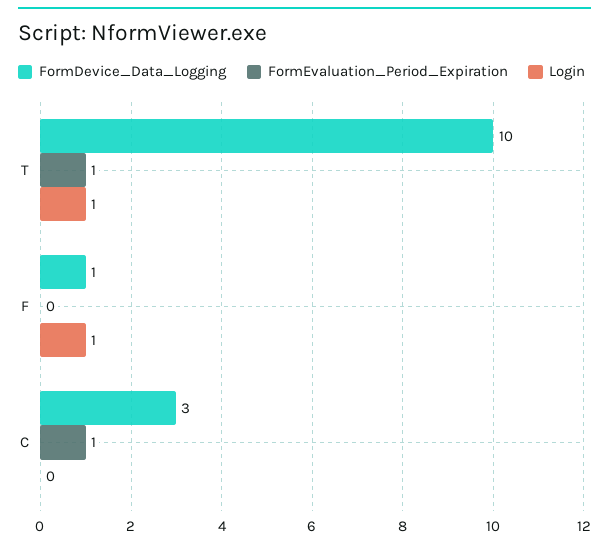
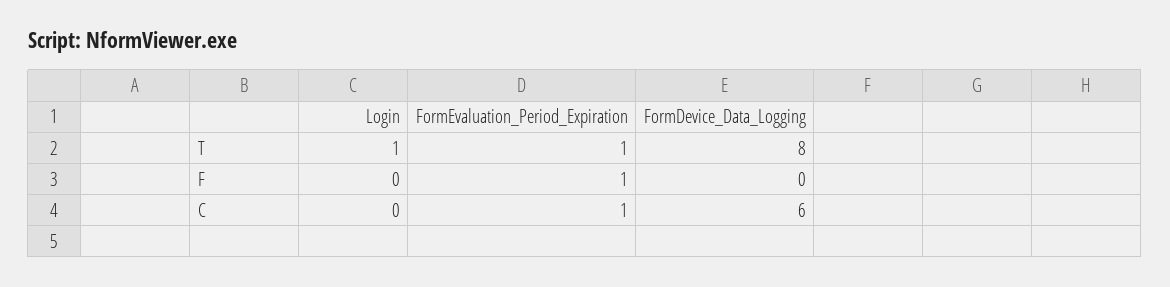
  {
    "FormDevice_Data_Logging": {
-     "T": 10,
+     "T": 8,
-     "F": 1,
+     "F": 0,
-     "C": 3
+     "C": 6
    },
    "FormEvaluation_Period_Expiration": {
      "T": 1,
-     "F": 0,
+     "F": 1,
      "C": 1
    },
    "Login": {
      "T": 1,
-     "F": 1,
+     "F": 0,
      "C": 0
    }
  }

